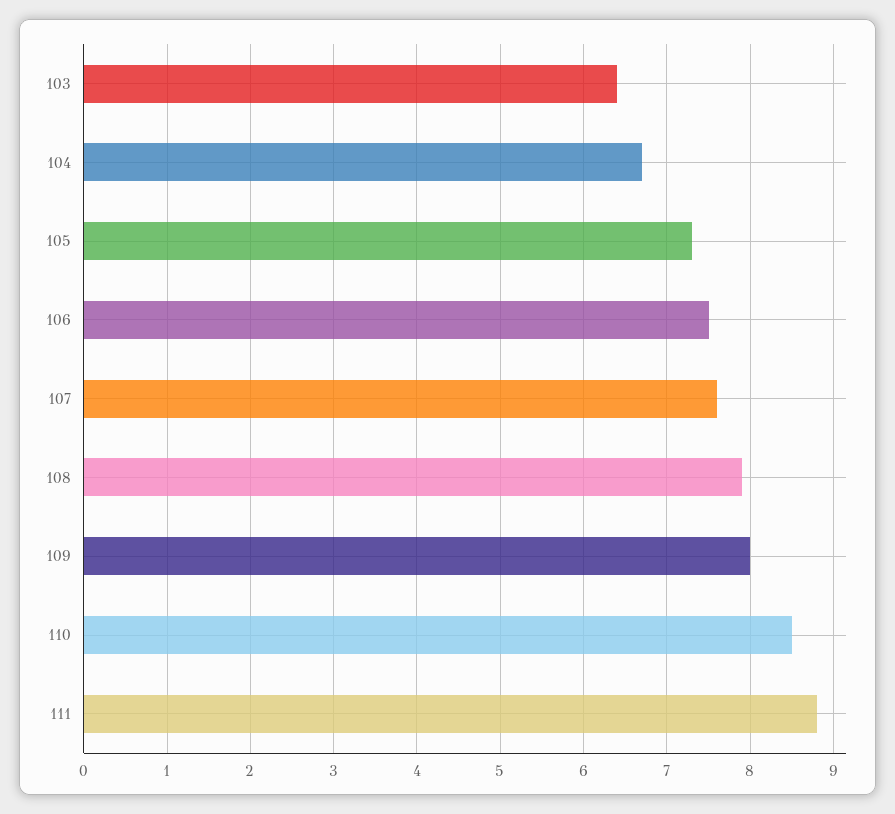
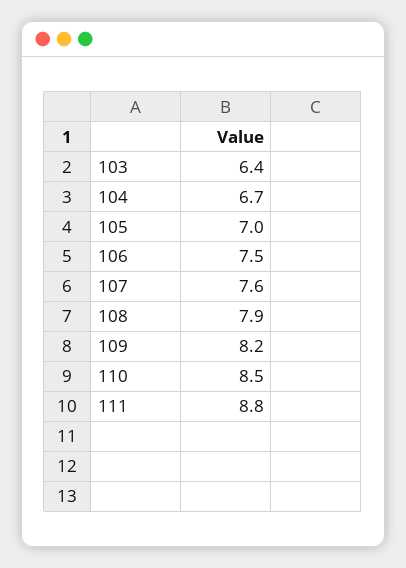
  {
    "103": 6.4,
    "104": 6.7,
-   "105": 7.3,
+   "105": 7,
    "106": 7.5,
    "107": 7.6,
    "108": 7.9,
-   "109": 8,
+   "109": 8.2,
    "110": 8.5,
    "111": 8.8
  }

